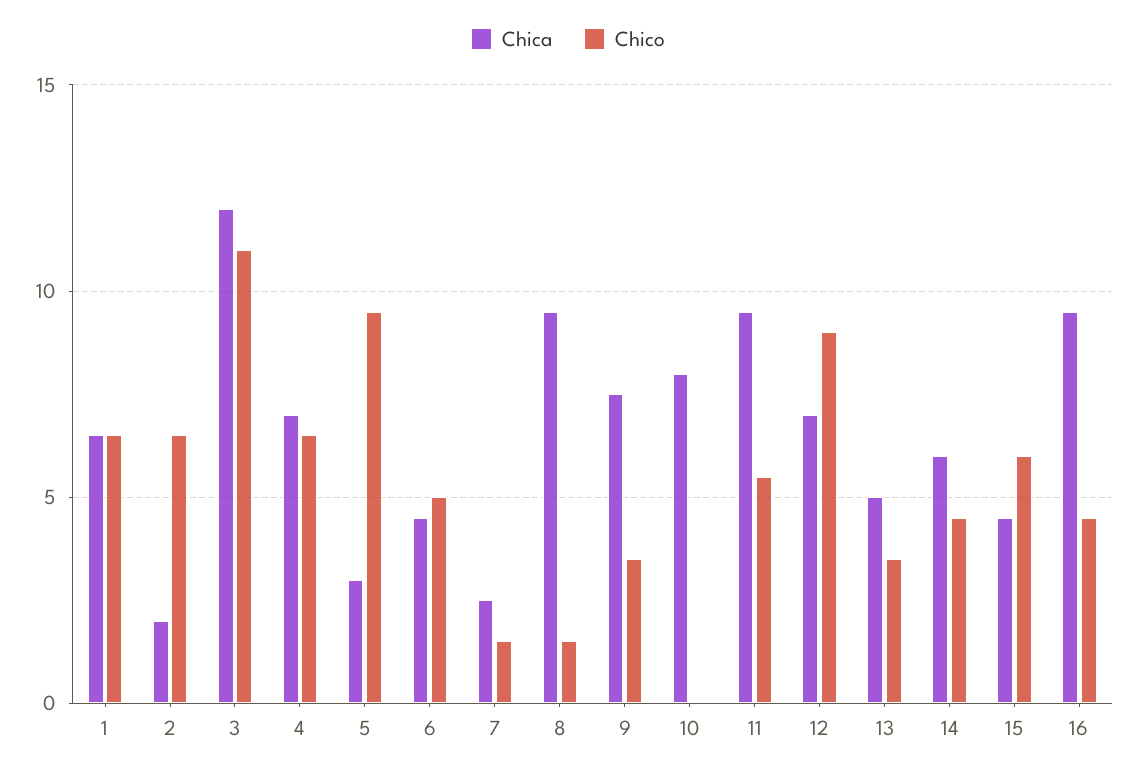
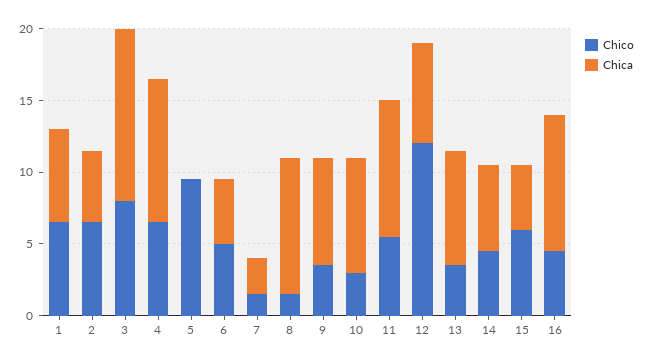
  {
    "Chica": {
      "1": 6.5,
-     "2": 2,
+     "2": 5,
      "3": 12,
-     "4": 7,
+     "4": 10,
-     "5": 3,
+     "5": 0,
      "6": 4.5,
      "7": 2.5,
      "8": 9.5,
      "9": 7.5,
      "10": 8,
      "11": 9.5,
      "12": 7,
-     "13": 5,
+     "13": 8,
      "14": 6,
      "15": 4.5,
      "16": 9.5
    },
    "Chico": {
      "1": 6.5,
      "2": 6.5,
-     "3": 11,
+     "3": 8,
      "4": 6.5,
      "5": 9.5,
      "6": 5,
      "7": 1.5,
      "8": 1.5,
      "9": 3.5,
-     "10": 0,
+     "10": 3,
      "11": 5.5,
-     "12": 9,
+     "12": 12,
      "13": 3.5,
      "14": 4.5,
      "15": 6,
      "16": 4.5
    }
  }

